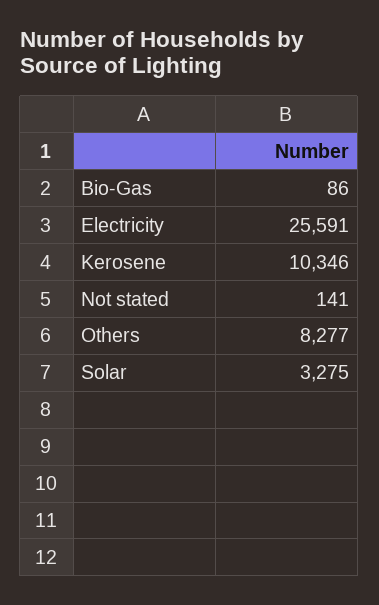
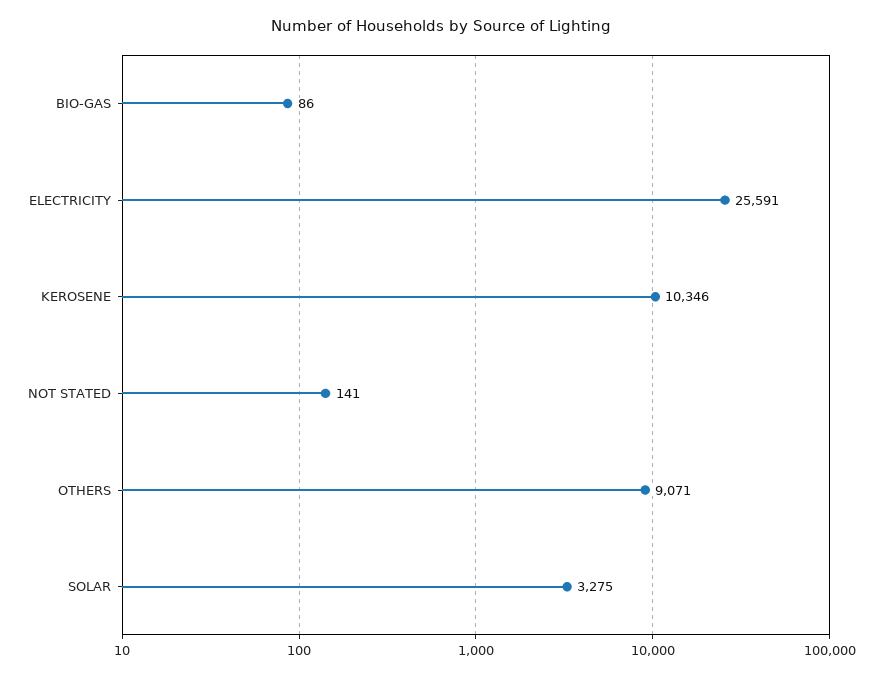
  {
    "Bio-Gas": 86,
    "Electricity": 25591,
    "Kerosene": 10346,
    "Not stated": 141,
-   "Others": 8277,
+   "Others": 9071,
    "Solar": 3275
  }

